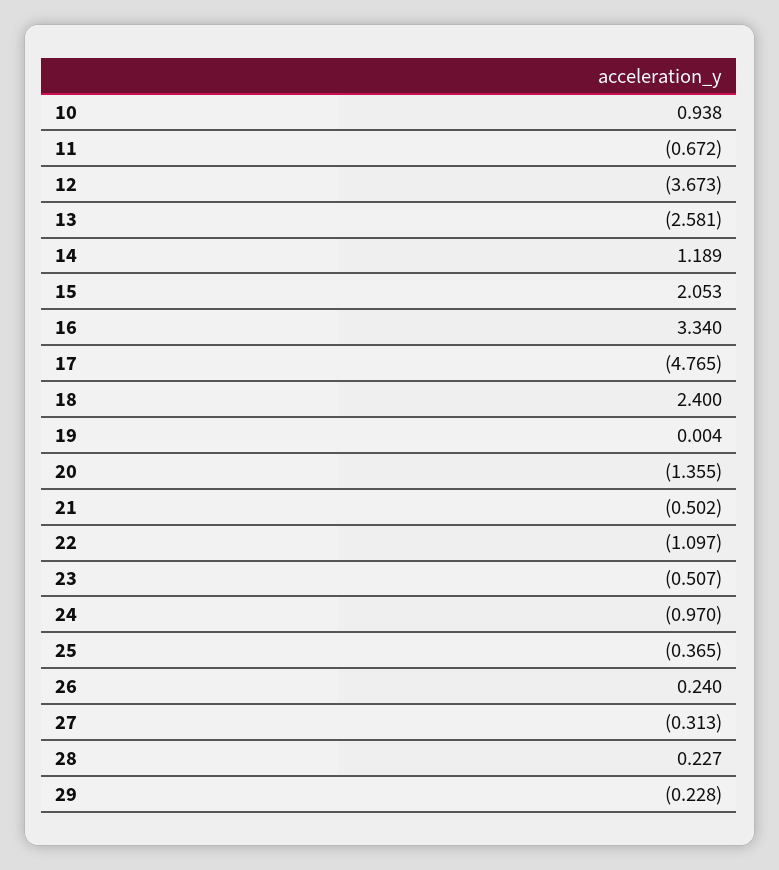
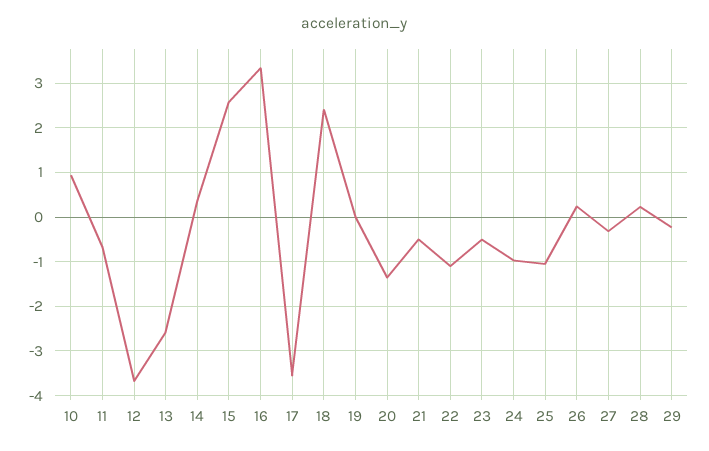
  {
    "10": 0.938,
    "11": -0.672,
    "12": -3.673,
    "13": -2.581,
-   "14": 1.189,
+   "14": 0.4,
-   "15": 2.053,
+   "15": 2.6,
    "16": 3.34,
-   "17": -4.765,
+   "17": -3.6,
    "18": 2.4,
    "19": 0.004,
    "20": -1.355,
    "21": -0.502,
    "22": -1.097,
    "23": -0.507,
    "24": -0.97,
-   "25": -0.365,
+   "25": -1,
    "26": 0.24,
    "27": -0.313,
    "28": 0.227,
    "29": -0.228
  }

